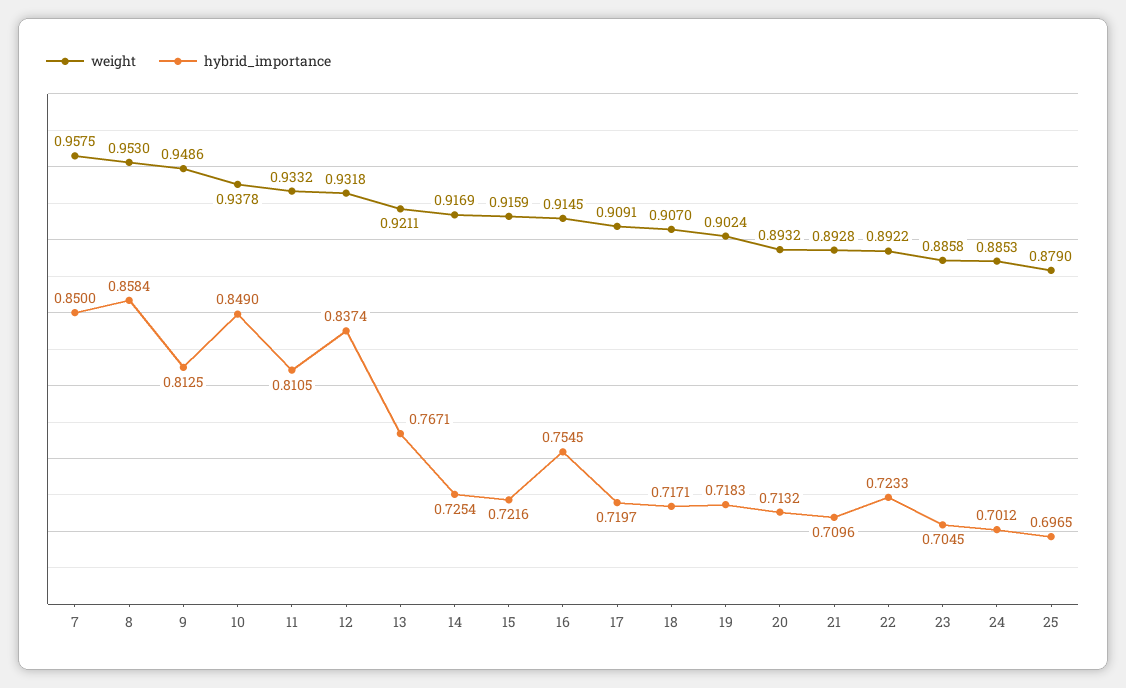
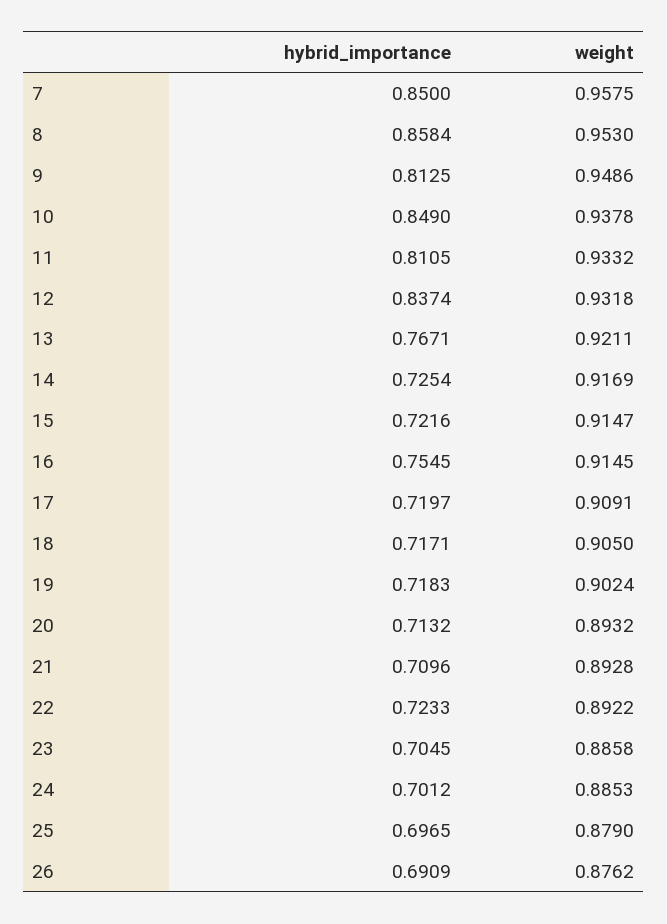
  {
    "weight": {
      "7": 0.9575,
      "8": 0.953,
      "9": 0.9486,
      "10": 0.9378,
      "11": 0.9332,
      "12": 0.9318,
      "13": 0.9211,
      "14": 0.9169,
-     "15": 0.9159,
+     "15": 0.9147,
      "16": 0.9145,
      "17": 0.9091,
-     "18": 0.907,
+     "18": 0.905,
      "19": 0.9024,
      "20": 0.8932,
      "21": 0.8928,
      "22": 0.8922,
      "23": 0.8858,
      "24": 0.8853,
-     "25": 0.879
+     "25": 0.879,
+     "26": 0.8762
    },
    "hybrid_importance": {
      "7": 0.85,
      "8": 0.8584,
      "9": 0.8125,
      "10": 0.849,
      "11": 0.8105,
      "12": 0.8374,
      "13": 0.7671,
      "14": 0.7254,
      "15": 0.7216,
      "16": 0.7545,
      "17": 0.7197,
      "18": 0.7171,
      "19": 0.7183,
      "20": 0.7132,
      "21": 0.7096,
      "22": 0.7233,
      "23": 0.7045,
      "24": 0.7012,
-     "25": 0.6965
+     "25": 0.6965,
+     "26": 0.6909
    }
  }

